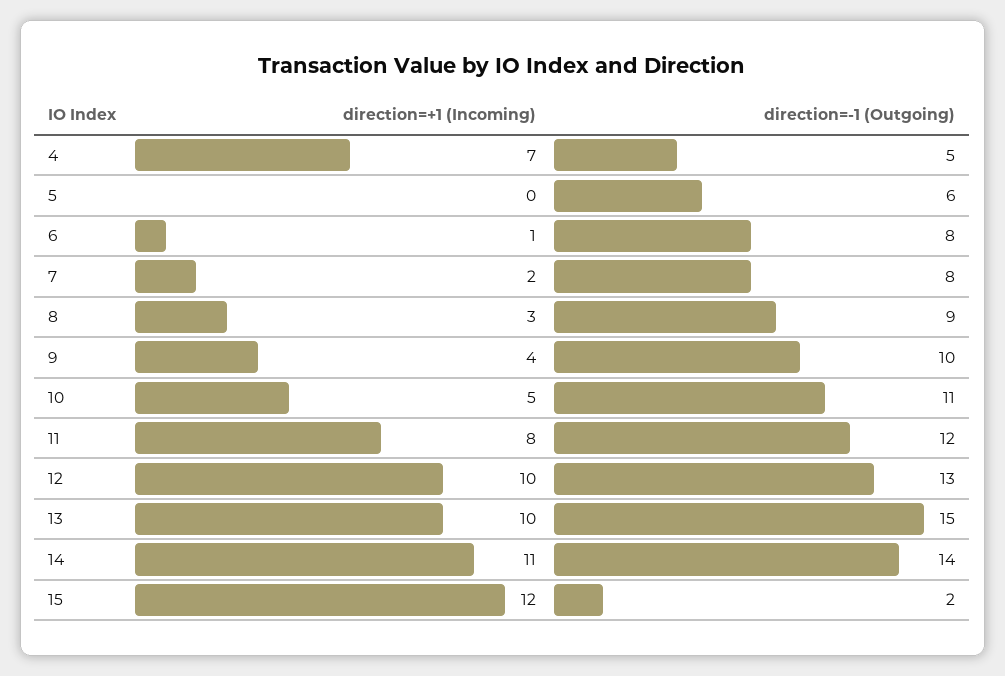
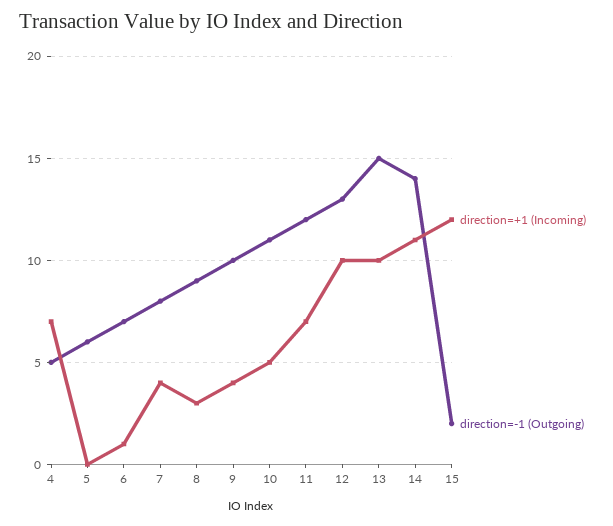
  {
    "direction=+1 (Incoming)": {
      "4": 7,
      "5": 0,
      "6": 1,
-     "7": 2,
+     "7": 4,
      "8": 3,
      "9": 4,
      "10": 5,
-     "11": 8,
+     "11": 7,
      "12": 10,
      "13": 10,
      "14": 11,
      "15": 12
    },
    "direction=-1 (Outgoing)": {
      "4": 5,
      "5": 6,
-     "6": 8,
+     "6": 7,
      "7": 8,
      "8": 9,
      "9": 10,
      "10": 11,
      "11": 12,
      "12": 13,
      "13": 15,
      "14": 14,
      "15": 2
    }
  }

